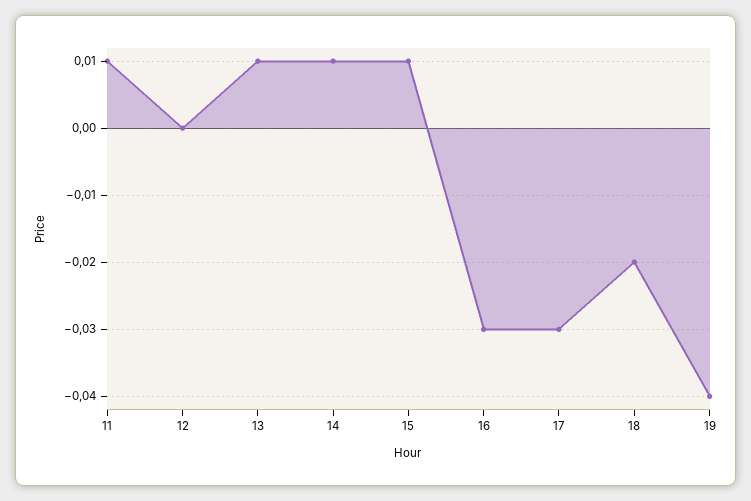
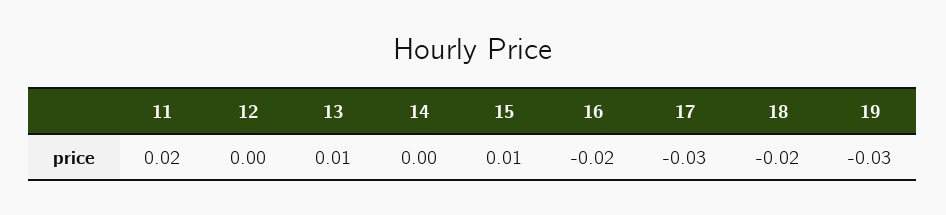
  {
-   "11": 0.01,
+   "11": 0.02,
    "12": 0,
    "13": 0.01,
-   "14": 0.01,
+   "14": 0,
    "15": 0.01,
-   "16": -0.03,
+   "16": -0.02,
    "17": -0.03,
    "18": -0.02,
-   "19": -0.04
+   "19": -0.03
  }

